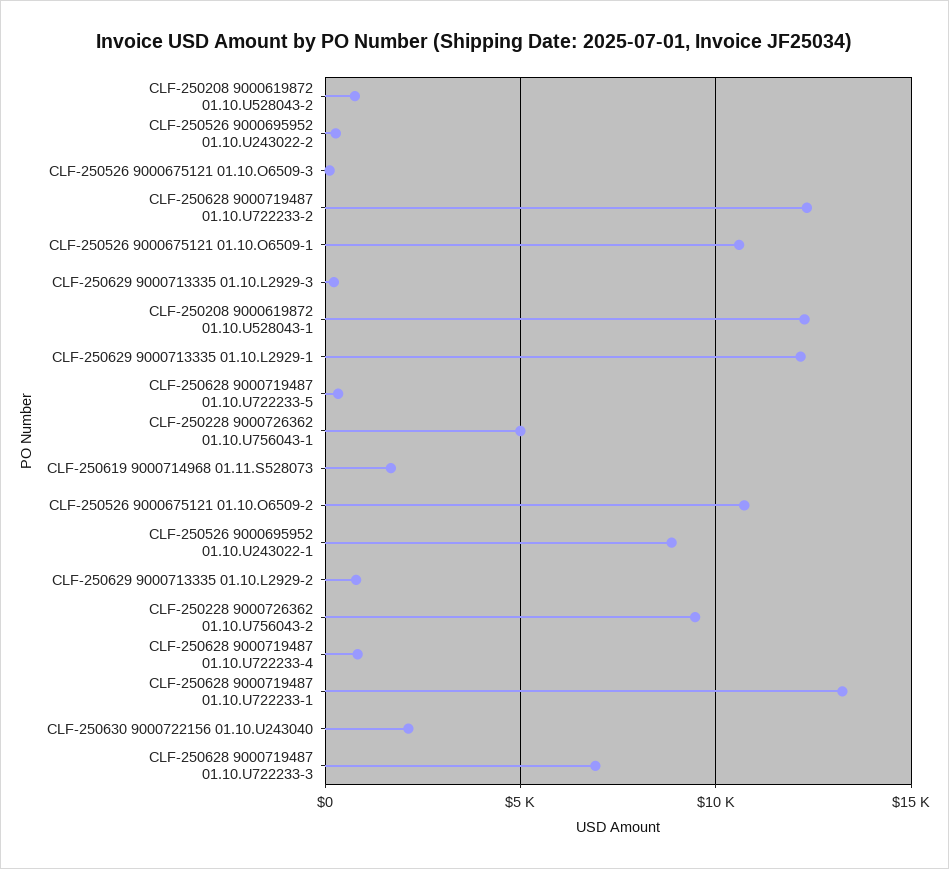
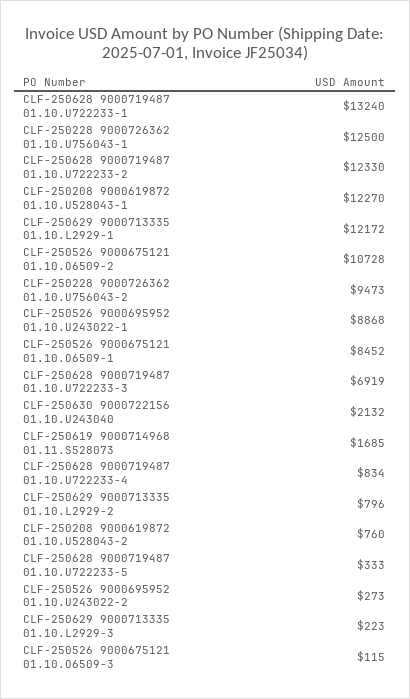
  {
    "CLF-250208 9000619872 01.10.U528043-2": 760,
    "CLF-250526 9000695952 01.10.U243022-2": 273,
    "CLF-250526 9000675121 01.10.O6509-3": 115,
    "CLF-250628 9000719487 01.10.U722233-2": 12330,
-   "CLF-250526 9000675121 01.10.O6509-1": 10500,
+   "CLF-250526 9000675121 01.10.O6509-1": 8452,
    "CLF-250629 9000713335 01.10.L2929-3": 223,
    "CLF-250208 9000619872 01.10.U528043-1": 12270,
    "CLF-250629 9000713335 01.10.L2929-1": 12172,
    "CLF-250628 9000719487 01.10.U722233-5": 333,
-   "CLF-250228 9000726362 01.10.U756043-1": 5000,
+   "CLF-250228 9000726362 01.10.U756043-1": 12500,
    "CLF-250619 9000714968 01.11.S528073": 1685,
    "CLF-250526 9000675121 01.10.O6509-2": 10728,
    "CLF-250526 9000695952 01.10.U243022-1": 8868,
    "CLF-250629 9000713335 01.10.L2929-2": 796,
    "CLF-250228 9000726362 01.10.U756043-2": 9473,
    "CLF-250628 9000719487 01.10.U722233-4": 834,
    "CLF-250628 9000719487 01.10.U722233-1": 13240,
    "CLF-250630 9000722156 01.10.U243040": 2132,
    "CLF-250628 9000719487 01.10.U722233-3": 6919
  }

